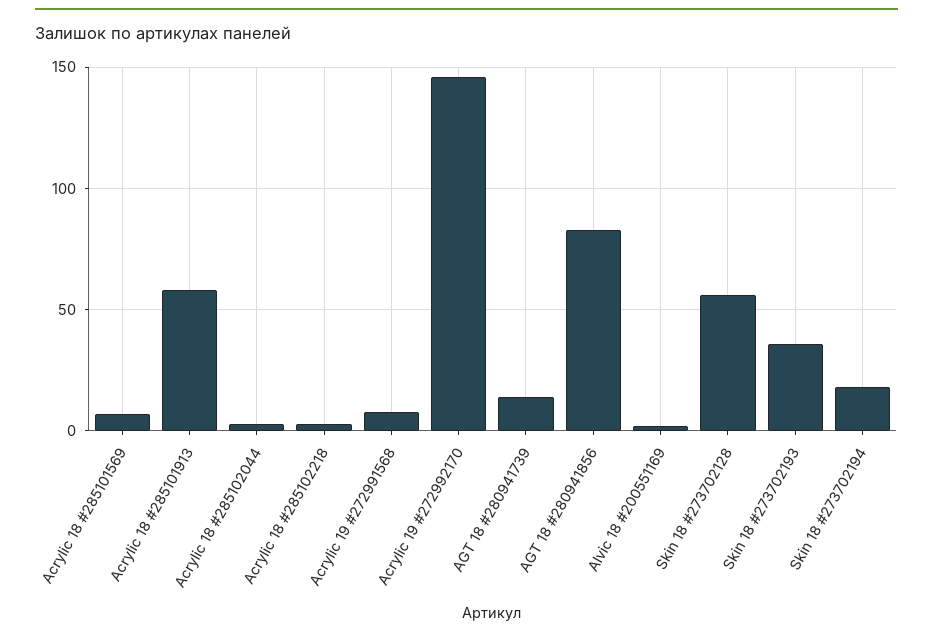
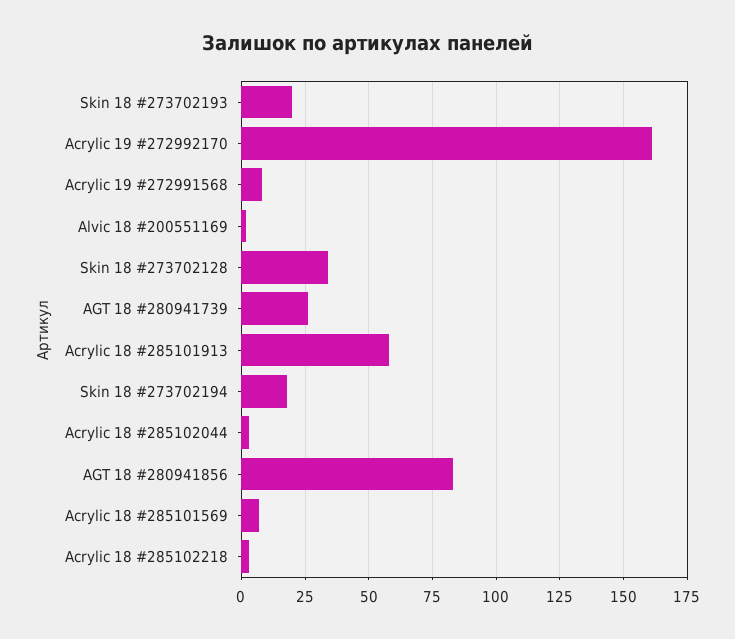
  {
    "Acrylic 18 #285101569": 5,
    "Acrylic 18 #285101913": 60,
    "Acrylic 18 #285102044": 5,
    "Acrylic 18 #285102218": 5,
    "Acrylic 19 #272991568": 10,
-   "Acrylic 19 #272992170": 145,
+   "Acrylic 19 #272992170": 160,
-   "AGT 18 #280941739": 15,
+   "AGT 18 #280941739": 25,
    "AGT 18 #280941856": 85,
    "Alvic 18 #200551169": 0,
-   "Skin 18 #273702128": 55,
+   "Skin 18 #273702128": 35,
-   "Skin 18 #273702193": 35,
+   "Skin 18 #273702193": 20,
    "Skin 18 #273702194": 20
  }

